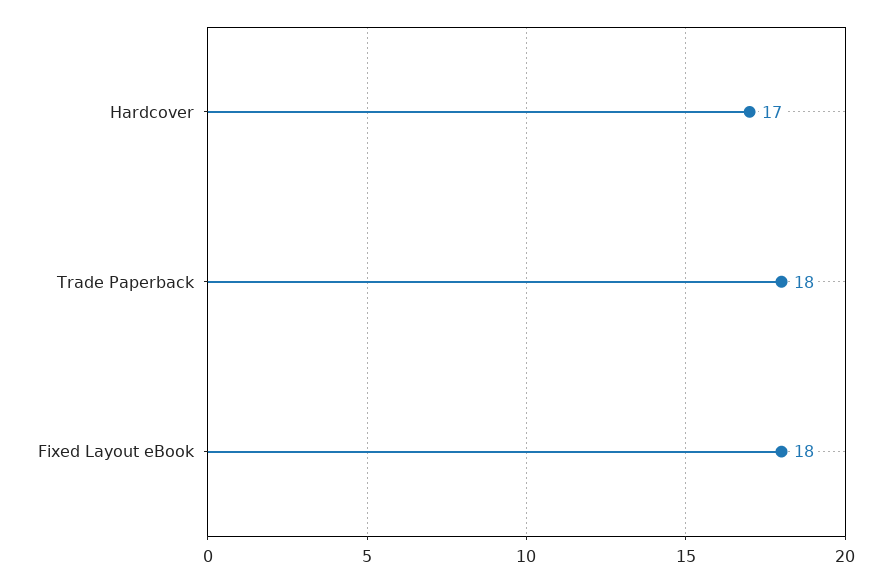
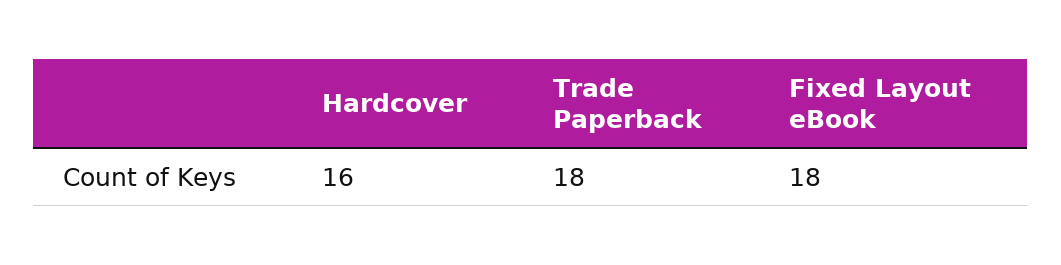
  {
-   "Hardcover": 17,
+   "Hardcover": 16,
    "Trade Paperback": 18,
    "Fixed Layout eBook": 18
  }

